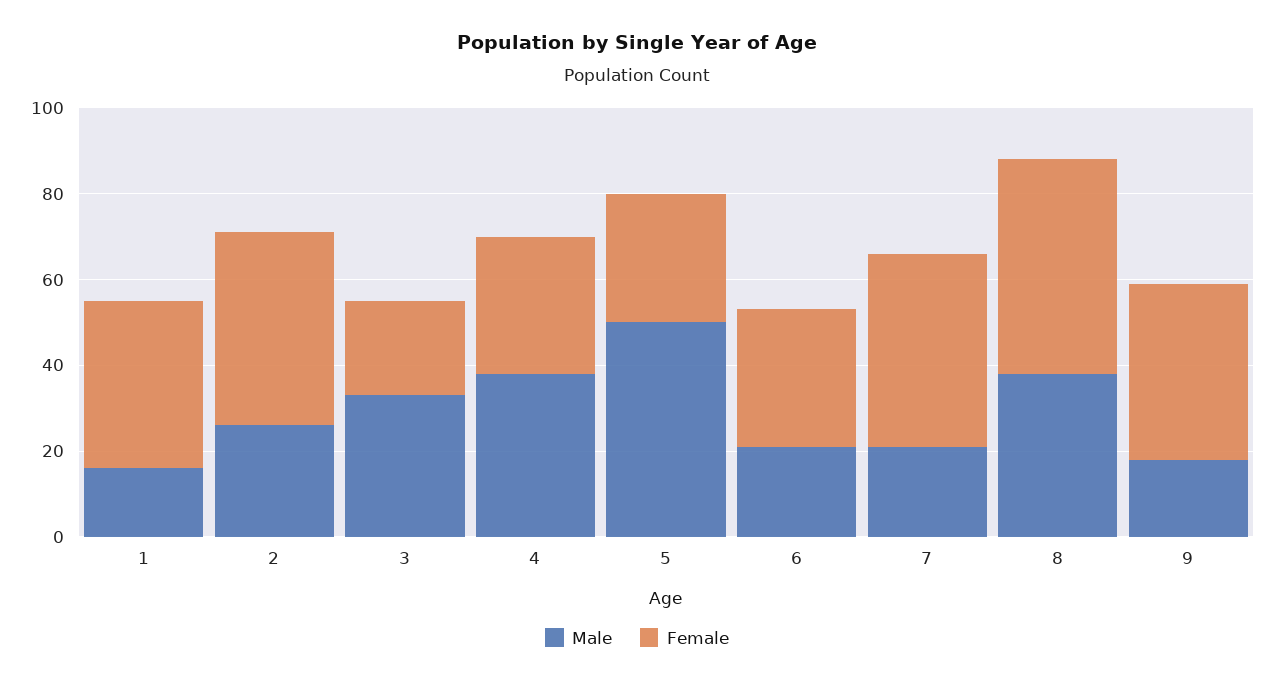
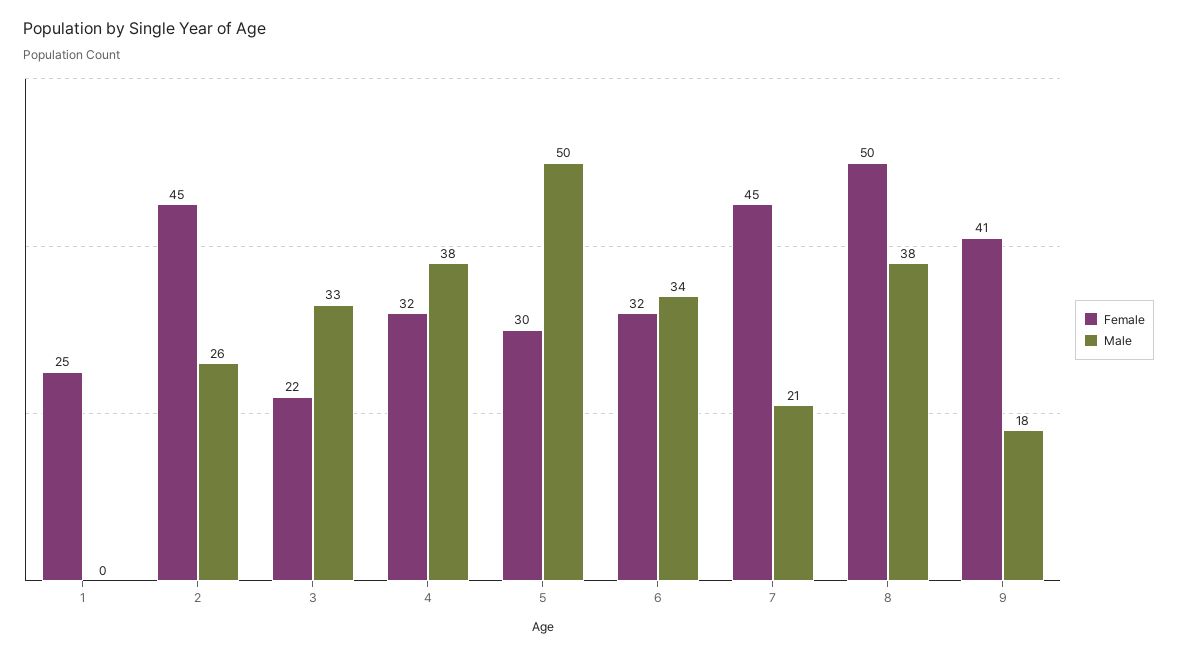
  {
    "Male": {
-     "1": 15,
+     "1": 0,
      "2": 26,
      "3": 33,
      "4": 38,
      "5": 50,
-     "6": 20,
+     "6": 34,
      "7": 21,
      "8": 38,
      "9": 18
    },
    "Female": {
-     "1": 40,
+     "1": 25,
      "2": 45,
      "3": 22,
      "4": 32,
      "5": 30,
      "6": 32,
      "7": 45,
      "8": 50,
      "9": 41
    }
  }

